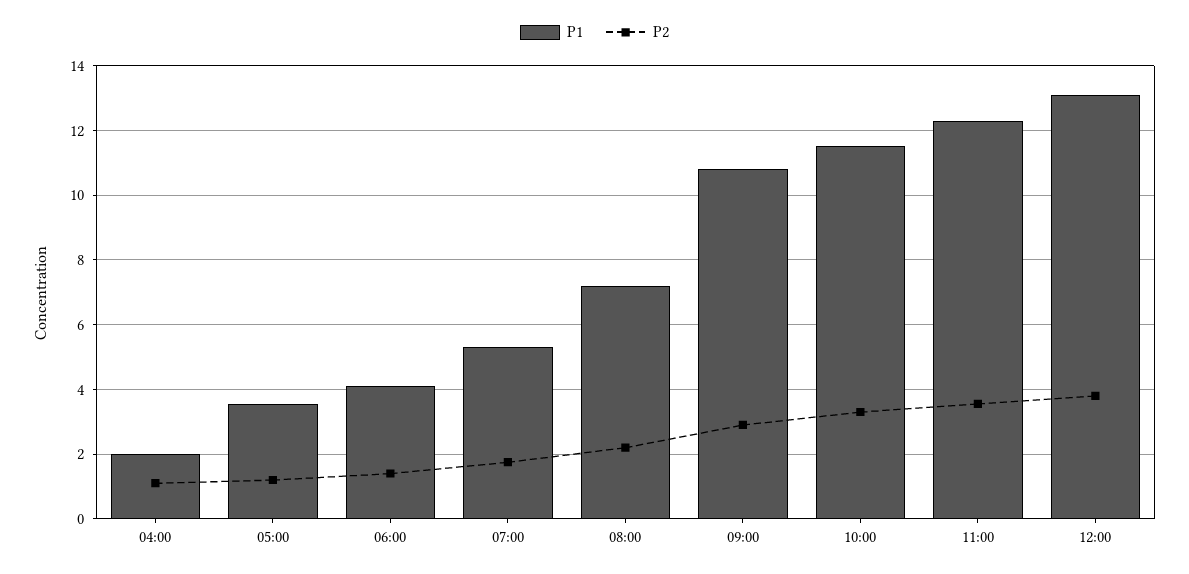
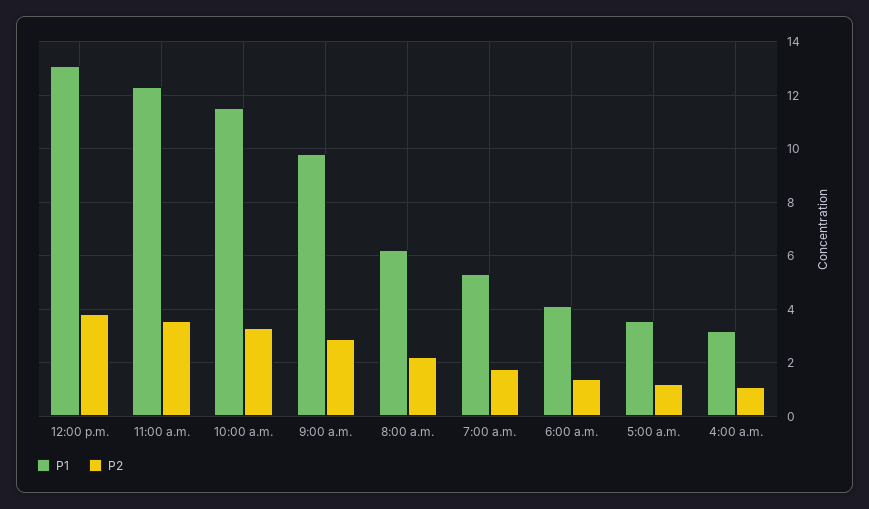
  {
    "P1": {
-     "04:00": 2,
+     "04:00": 3.25,
      "05:00": 3.6,
      "06:00": 4.2,
      "07:00": 5.4,
-     "08:00": 7.2,
+     "08:00": 6.25,
-     "09:00": 10.8,
+     "09:00": 9.75,
      "10:00": 11.6,
      "11:00": 12.4,
      "12:00": 13.2
    },
    "P2": {
      "04:00": 1.2,
      "05:00": 1.2,
      "06:00": 1.4,
      "07:00": 1.8,
      "08:00": 2.2,
      "09:00": 3,
      "10:00": 3.4,
      "11:00": 3.6,
      "12:00": 3.8
    }
  }

